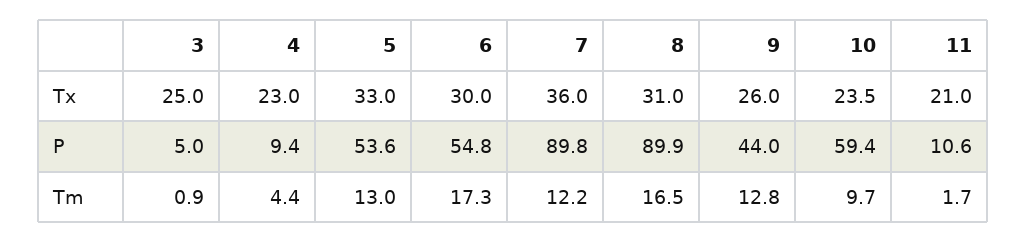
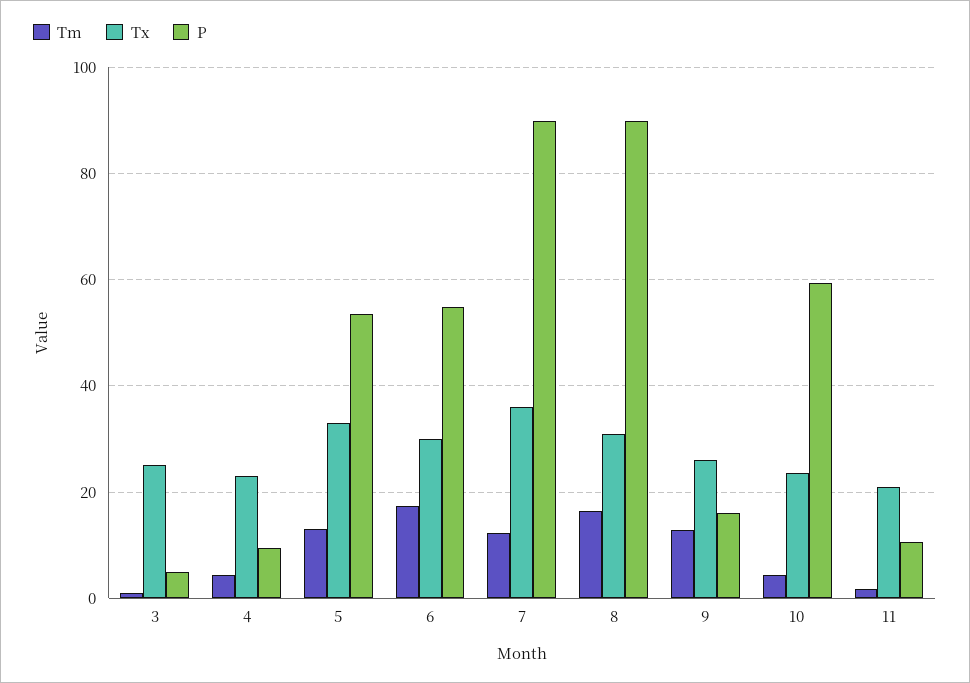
  {
    "Tx": {
      "3": 25,
      "4": 23,
      "5": 33,
      "6": 30,
      "7": 36,
      "8": 31,
      "9": 26,
      "10": 23.5,
      "11": 21
    },
    "P": {
      "3": 5,
      "4": 9.4,
      "5": 53.6,
      "6": 54.8,
      "7": 89.8,
      "8": 89.9,
-     "9": 44,
+     "9": 16,
      "10": 59.4,
      "11": 10.6
    },
    "Tm": {
      "3": 0.9,
      "4": 4.4,
      "5": 13,
      "6": 17.3,
      "7": 12.2,
      "8": 16.5,
      "9": 12.8,
-     "10": 9.7,
+     "10": 4,
      "11": 1.7
    }
  }

